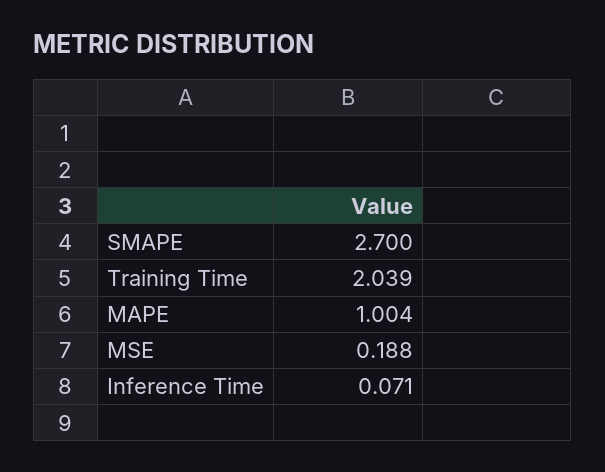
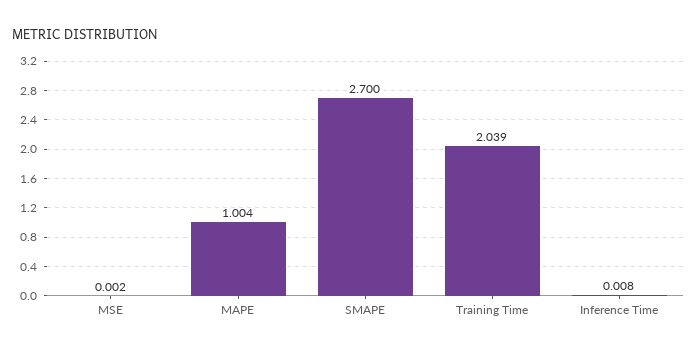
  {
    "SMAPE": 2.7,
    "Training Time": 2.039,
    "MAPE": 1.004,
-   "MSE": 0.188,
+   "MSE": 0.002,
-   "Inference Time": 0.071
+   "Inference Time": 0.008
  }

